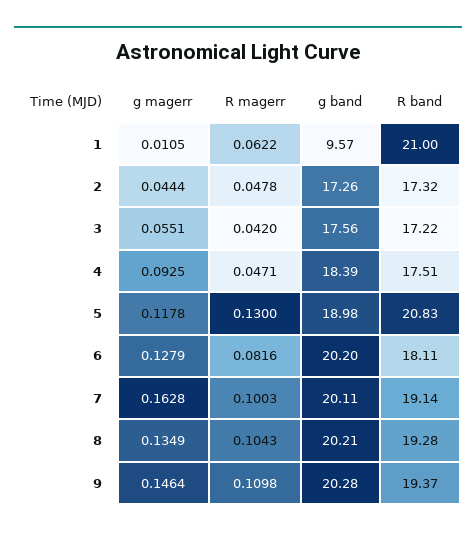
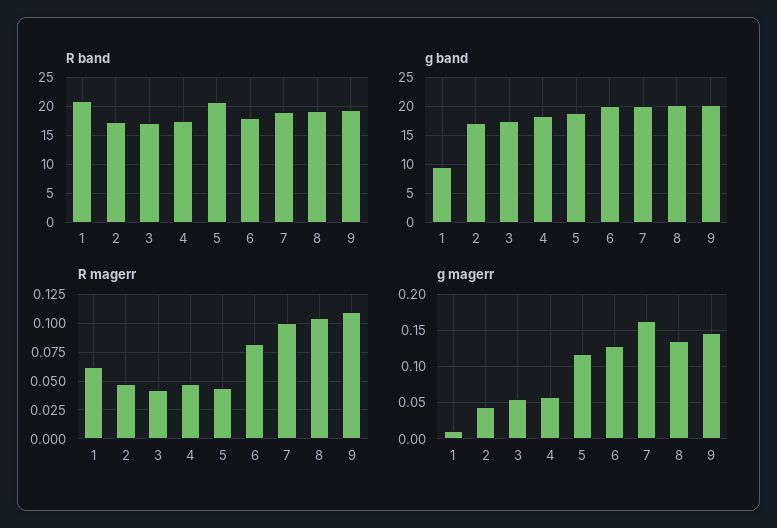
  {
    "g magerr": {
      "1": 0.0105,
      "2": 0.0444,
      "3": 0.0551,
-     "4": 0.0925,
+     "4": 0.06,
      "5": 0.1178,
      "6": 0.1279,
      "7": 0.1628,
      "8": 0.1349,
      "9": 0.1464
    },
    "R magerr": {
      "1": 0.0622,
      "2": 0.0478,
      "3": 0.042,
      "4": 0.0471,
-     "5": 0.13,
+     "5": 0.05,
      "6": 0.0816,
      "7": 0.1003,
      "8": 0.1043,
      "9": 0.1098
    },
    "g band": {
      "1": 9.57,
      "2": 17.26,
      "3": 17.56,
      "4": 18.39,
      "5": 18.98,
      "6": 20.2,
      "7": 20.11,
      "8": 20.21,
      "9": 20.28
    },
    "R band": {
      "1": 21,
      "2": 17.32,
      "3": 17.22,
      "4": 17.51,
      "5": 20.83,
      "6": 18.11,
      "7": 19.14,
      "8": 19.28,
      "9": 19.37
    }
  }

